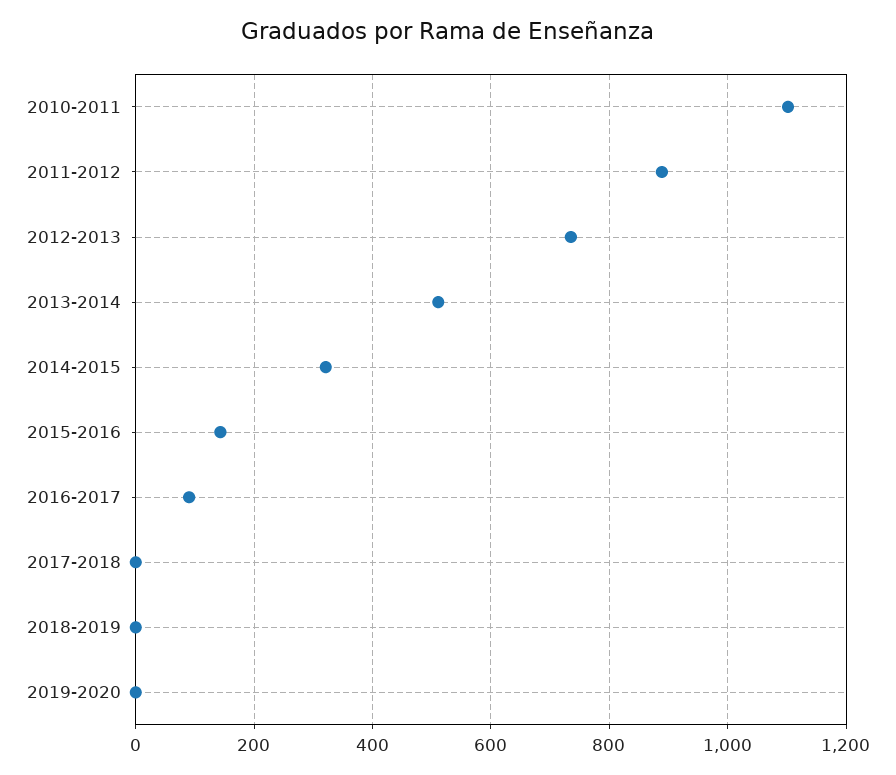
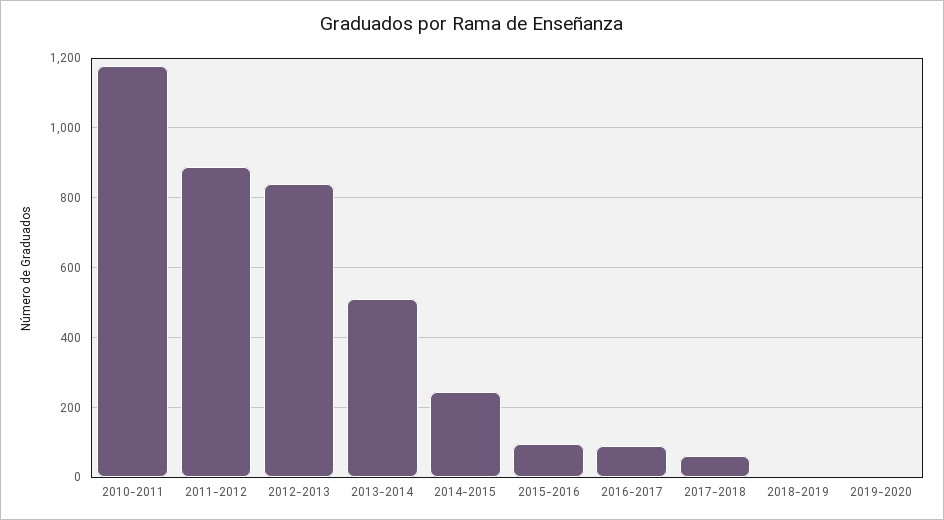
  {
-   "2010-2011": 1100,
+   "2010-2011": 1180,
    "2011-2012": 880,
-   "2012-2013": 740,
+   "2012-2013": 840,
    "2013-2014": 520,
-   "2014-2015": 320,
+   "2014-2015": 240,
-   "2015-2016": 140,
+   "2015-2016": 100,
    "2016-2017": 100,
-   "2017-2018": 0,
+   "2017-2018": 60,
    "2018-2019": 0,
    "2019-2020": 0
  }

